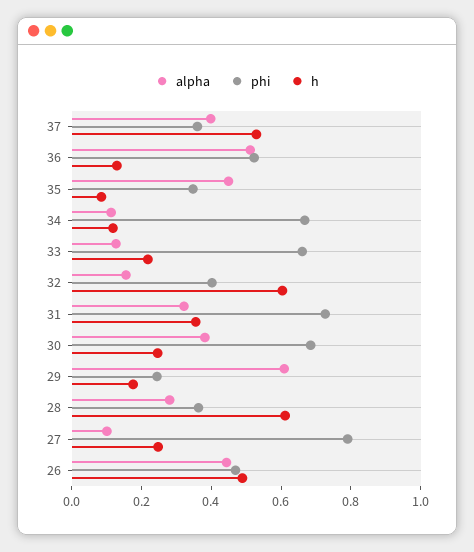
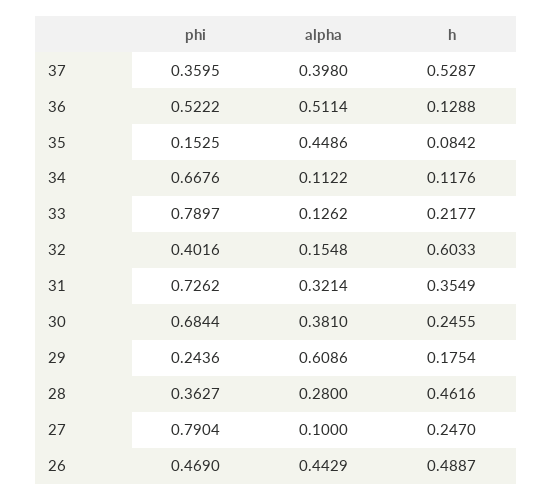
  {
    "alpha": {
      "37": 0.398,
      "36": 0.5114,
      "35": 0.4486,
      "34": 0.1122,
      "33": 0.1262,
      "32": 0.1548,
      "31": 0.3214,
      "30": 0.381,
      "29": 0.6086,
      "28": 0.28,
      "27": 0.1,
      "26": 0.4429
    },
    "phi": {
      "37": 0.3595,
      "36": 0.5222,
-     "35": 0.35,
+     "35": 0.1525,
      "34": 0.6676,
-     "33": 0.65,
+     "33": 0.7897,
      "32": 0.4016,
      "31": 0.7262,
      "30": 0.6844,
      "29": 0.2436,
      "28": 0.3627,
      "27": 0.7904,
      "26": 0.469
    },
    "h": {
      "37": 0.5287,
      "36": 0.1288,
      "35": 0.0842,
      "34": 0.1176,
      "33": 0.2177,
      "32": 0.6033,
      "31": 0.3549,
      "30": 0.2455,
      "29": 0.1754,
-     "28": 0.6,
+     "28": 0.4616,
      "27": 0.247,
      "26": 0.4887
    }
  }

